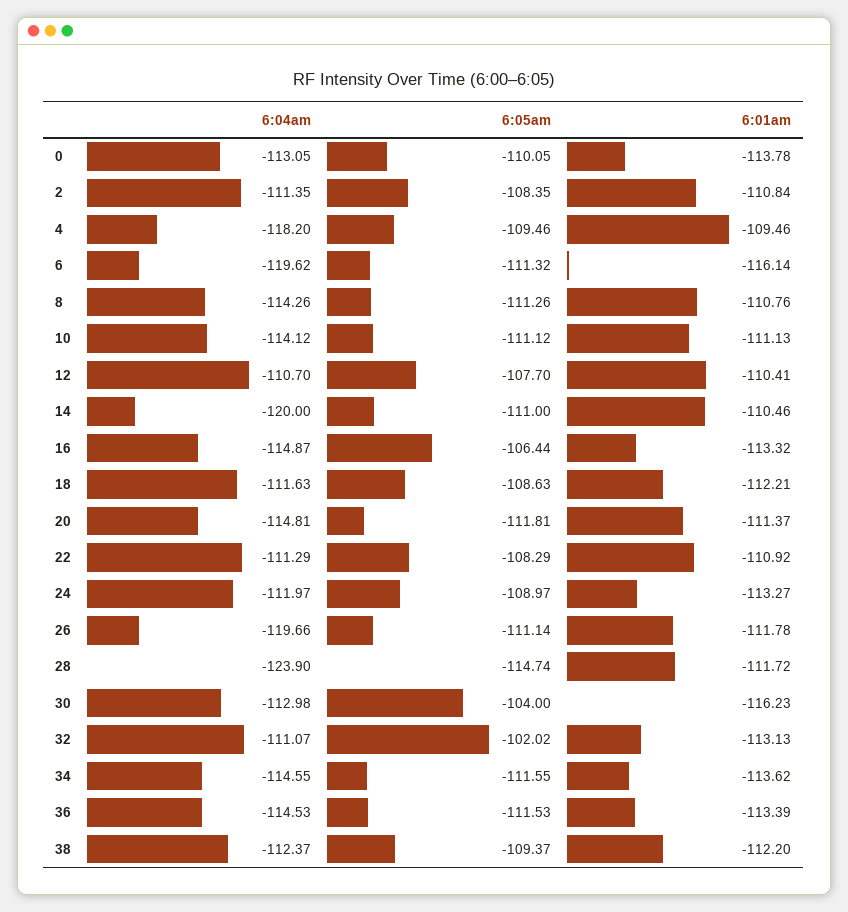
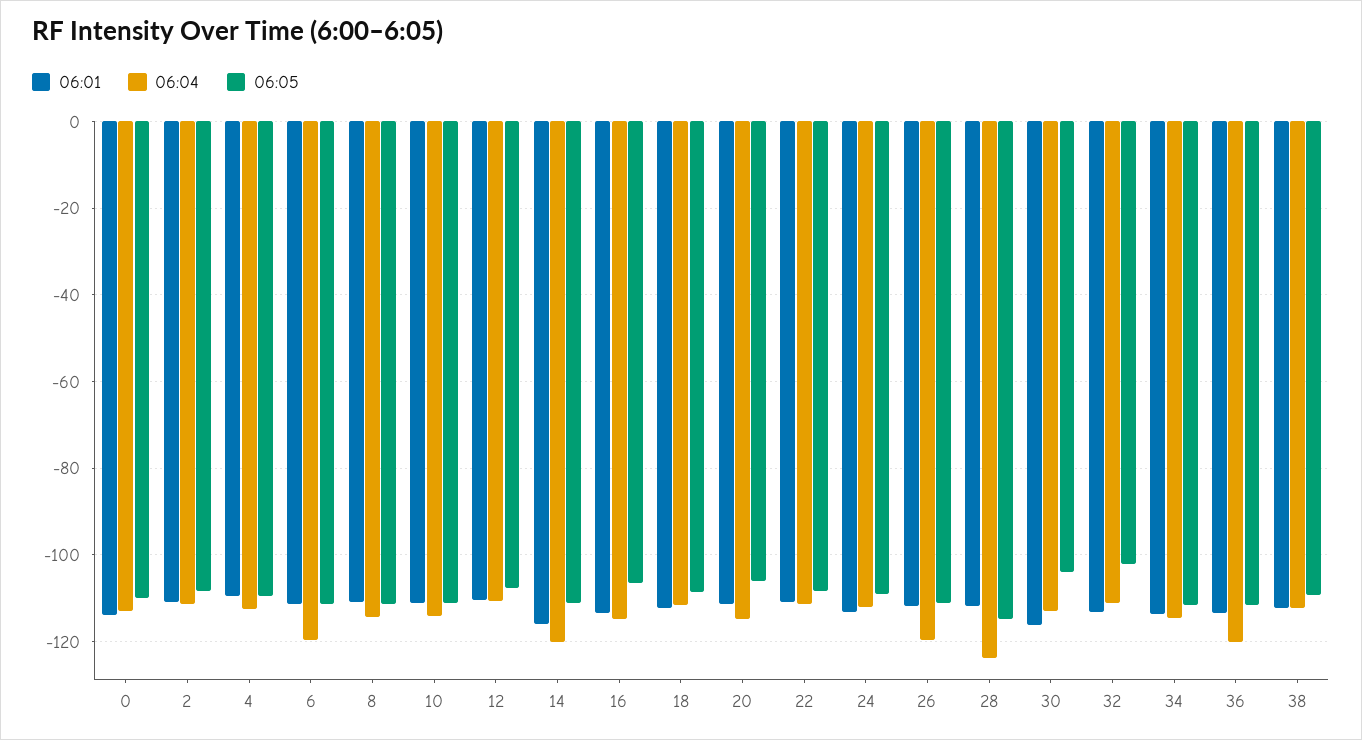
  {
    "6:04am": {
      "0": -113.05,
      "2": -111.35,
-     "4": -118.2,
+     "4": -112,
      "6": -119.62,
      "8": -114.26,
      "10": -114.12,
      "12": -110.7,
      "14": -120,
      "16": -114.87,
      "18": -111.63,
      "20": -114.81,
      "22": -111.29,
      "24": -111.97,
      "26": -119.66,
      "28": -123.9,
      "30": -112.98,
      "32": -111.07,
      "34": -114.55,
-     "36": -114.53,
+     "36": -120,
      "38": -112.37
    },
    "6:05am": {
      "0": -110.05,
      "2": -108.35,
      "4": -109.46,
      "6": -111.32,
      "8": -111.26,
      "10": -111.12,
      "12": -107.7,
      "14": -111,
      "16": -106.44,
      "18": -108.63,
-     "20": -111.81,
+     "20": -106,
      "22": -108.29,
      "24": -108.97,
      "26": -111.14,
      "28": -114.74,
      "30": -104,
      "32": -102.02,
      "34": -111.55,
      "36": -111.53,
      "38": -109.37
    },
    "6:01am": {
      "0": -113.78,
      "2": -110.84,
      "4": -109.46,
-     "6": -116.14,
+     "6": -112,
      "8": -110.76,
      "10": -111.13,
      "12": -110.41,
-     "14": -110.46,
+     "14": -116,
      "16": -113.32,
      "18": -112.21,
      "20": -111.37,
      "22": -110.92,
      "24": -113.27,
      "26": -111.78,
      "28": -111.72,
      "30": -116.23,
      "32": -113.13,
      "34": -113.62,
      "36": -113.39,
      "38": -112.2
    }
  }

